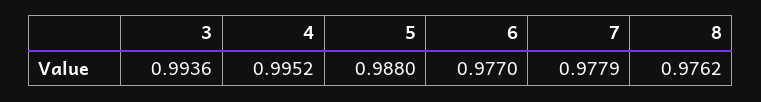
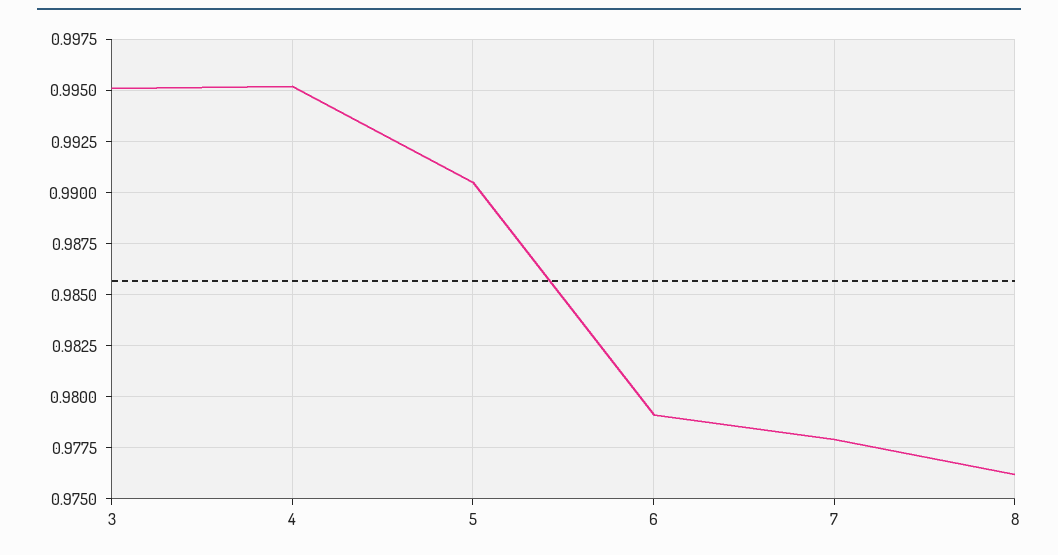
  {
-   "3": 0.9936,
+   "3": 0.995,
    "4": 0.9952,
-   "5": 0.988,
+   "5": 0.9905,
-   "6": 0.977,
+   "6": 0.979,
    "7": 0.9779,
    "8": 0.9762
  }

